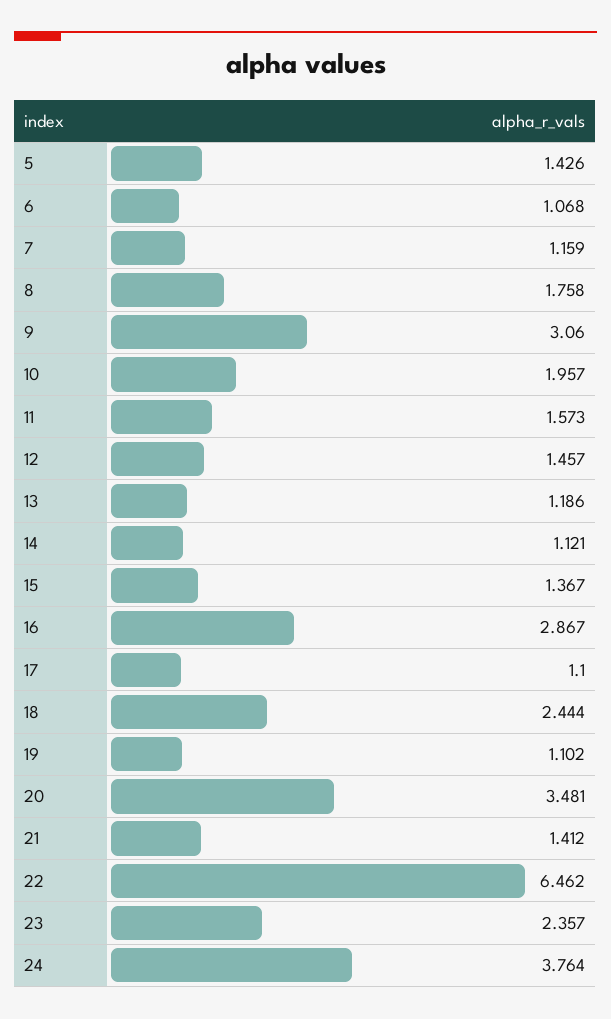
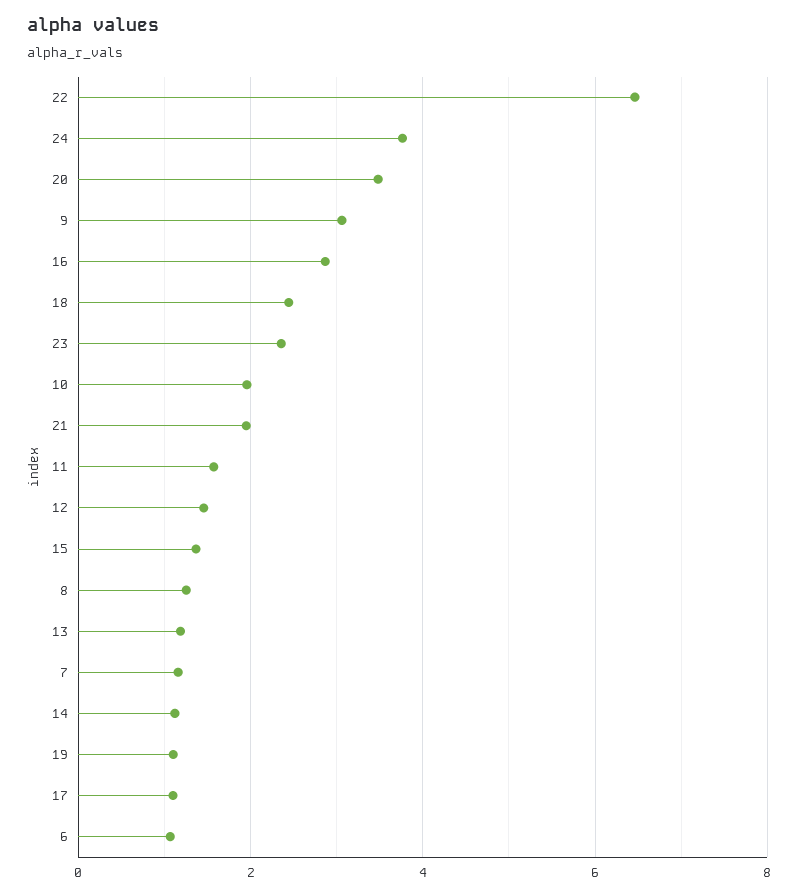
  {
-   "5": 1.426,
    "6": 1.068,
    "7": 1.159,
-   "8": 1.758,
+   "8": 1.2,
    "9": 3.06,
    "10": 1.957,
    "11": 1.573,
    "12": 1.457,
    "13": 1.186,
    "14": 1.121,
    "15": 1.367,
    "16": 2.867,
    "17": 1.1,
    "18": 2.444,
    "19": 1.102,
    "20": 3.481,
-   "21": 1.412,
+   "21": 2,
    "22": 6.462,
    "23": 2.357,
    "24": 3.764
  }

